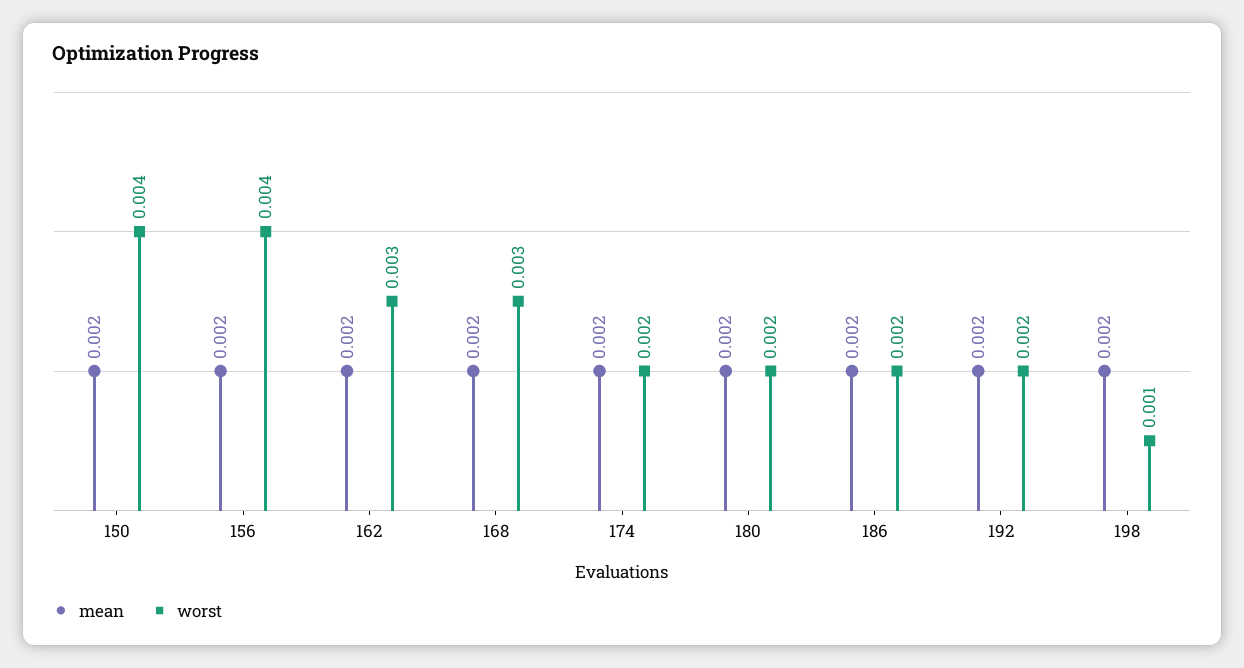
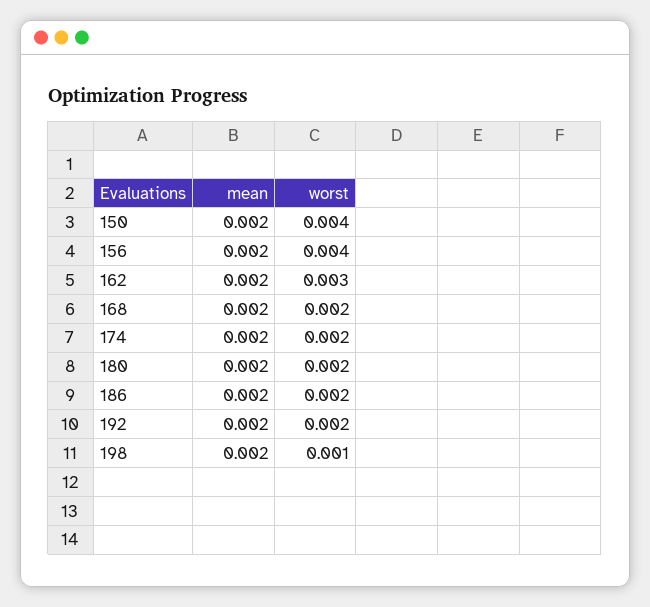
  {
    "mean": {
      "150": 0.002,
      "156": 0.002,
      "162": 0.002,
      "168": 0.002,
      "174": 0.002,
      "180": 0.002,
      "186": 0.002,
      "192": 0.002,
      "198": 0.002
    },
    "worst": {
      "150": 0.004,
      "156": 0.004,
      "162": 0.003,
-     "168": 0.003,
+     "168": 0.002,
      "174": 0.002,
      "180": 0.002,
      "186": 0.002,
      "192": 0.002,
      "198": 0.001
    }
  }

